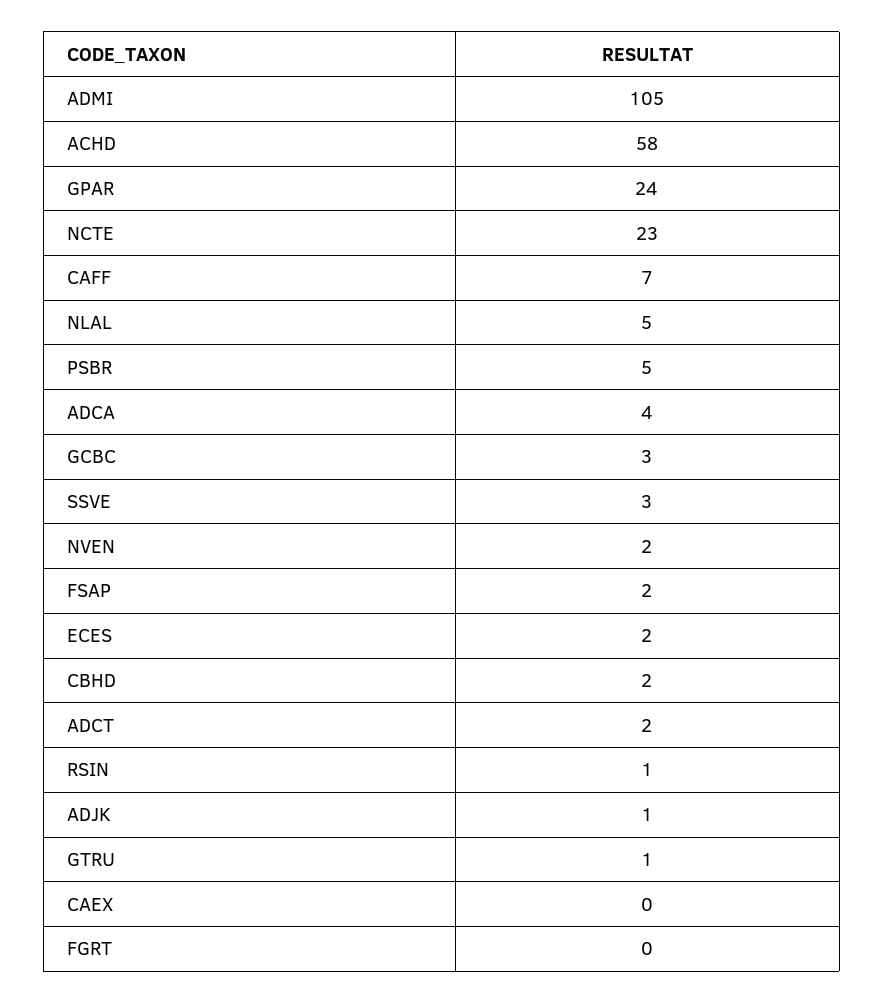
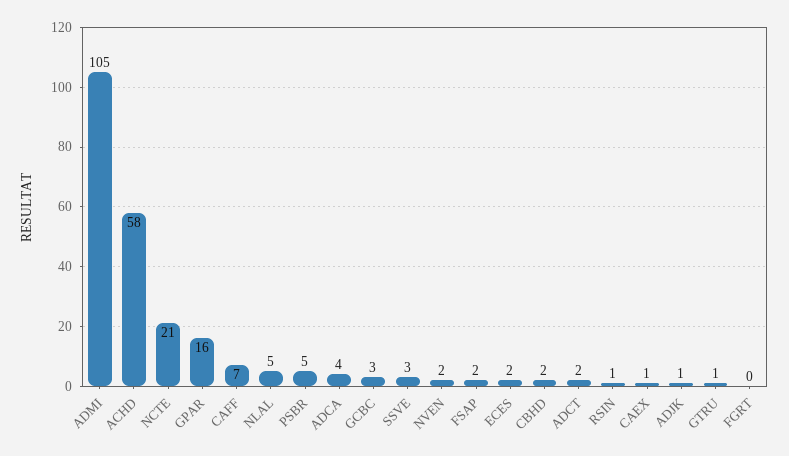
  {
    "ADMI": 105,
    "ACHD": 58,
-   "GPAR": 24,
+   "GPAR": 16,
-   "NCTE": 23,
+   "NCTE": 21,
    "CAFF": 7,
    "NLAL": 5,
    "PSBR": 5,
    "ADCA": 4,
    "GCBC": 3,
    "SSVE": 3,
    "NVEN": 2,
    "FSAP": 2,
    "ECES": 2,
    "CBHD": 2,
    "ADCT": 2,
    "RSIN": 1,
    "ADJK": 1,
    "GTRU": 1,
-   "CAEX": 0,
+   "CAEX": 1,
    "FGRT": 0
  }

